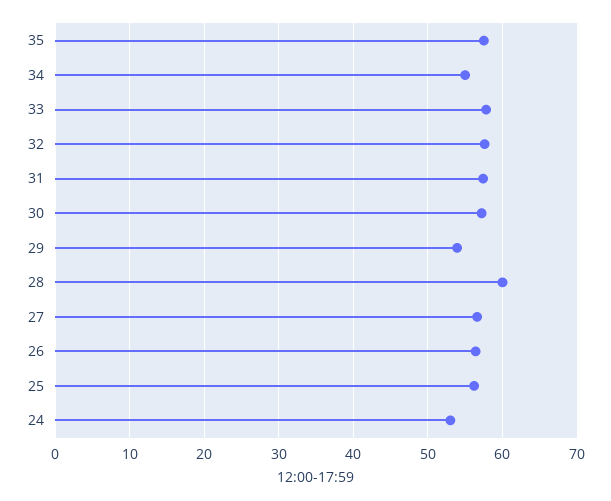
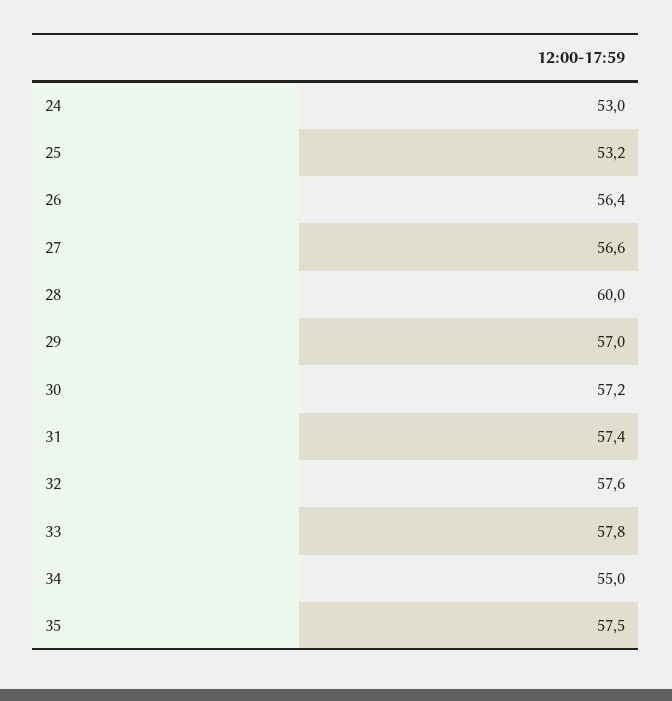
  {
    "35": 57.5,
    "34": 55,
    "33": 57.8,
    "32": 57.6,
    "31": 57.4,
    "30": 57.2,
-   "29": 54,
+   "29": 57,
    "28": 60,
    "27": 56.6,
    "26": 56.4,
-   "25": 56,
+   "25": 53.2,
    "24": 53
  }

